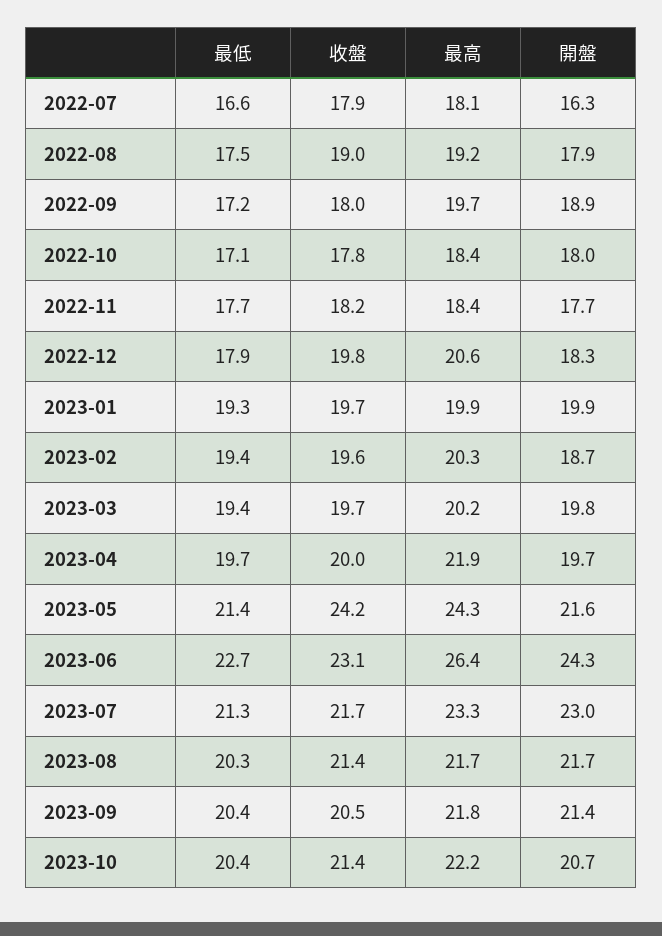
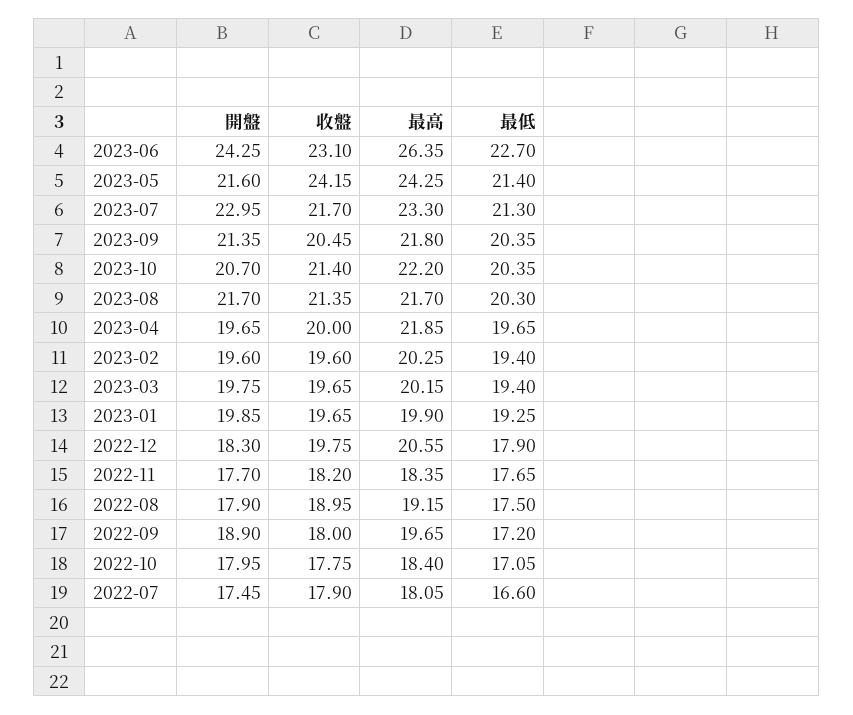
  {
    "最低": {
      "2022-07": 16.6,
      "2022-08": 17.5,
      "2022-09": 17.2,
      "2022-10": 17.05,
      "2022-11": 17.65,
      "2022-12": 17.9,
      "2023-01": 19.25,
      "2023-02": 19.4,
      "2023-03": 19.4,
      "2023-04": 19.65,
      "2023-05": 21.4,
      "2023-06": 22.7,
      "2023-07": 21.3,
      "2023-08": 20.3,
      "2023-09": 20.35,
      "2023-10": 20.35
    },
    "收盤": {
      "2022-07": 17.9,
      "2022-08": 18.95,
      "2022-09": 18,
      "2022-10": 17.75,
      "2022-11": 18.2,
      "2022-12": 19.75,
      "2023-01": 19.65,
      "2023-02": 19.6,
      "2023-03": 19.65,
      "2023-04": 20,
      "2023-05": 24.15,
      "2023-06": 23.1,
      "2023-07": 21.7,
      "2023-08": 21.35,
      "2023-09": 20.45,
      "2023-10": 21.4
    },
    "最高": {
      "2022-07": 18.05,
      "2022-08": 19.15,
      "2022-09": 19.65,
      "2022-10": 18.4,
      "2022-11": 18.35,
      "2022-12": 20.55,
      "2023-01": 19.9,
      "2023-02": 20.25,
      "2023-03": 20.15,
      "2023-04": 21.85,
      "2023-05": 24.25,
      "2023-06": 26.35,
      "2023-07": 23.3,
      "2023-08": 21.7,
      "2023-09": 21.8,
      "2023-10": 22.2
    },
    "開盤": {
-     "2022-07": 16.3,
+     "2022-07": 17.45,
      "2022-08": 17.9,
      "2022-09": 18.9,
      "2022-10": 17.95,
      "2022-11": 17.7,
      "2022-12": 18.3,
      "2023-01": 19.85,
-     "2023-02": 18.7,
+     "2023-02": 19.6,
      "2023-03": 19.75,
      "2023-04": 19.65,
      "2023-05": 21.6,
      "2023-06": 24.25,
      "2023-07": 22.95,
      "2023-08": 21.7,
      "2023-09": 21.35,
      "2023-10": 20.7
    }
  }

